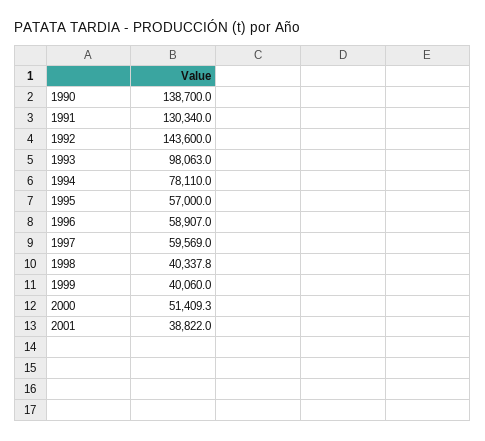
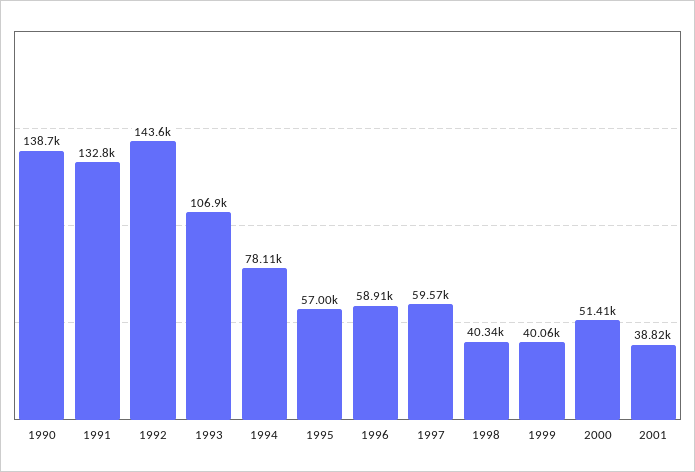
  {
    "1990": 138700,
-   "1991": 130340,
+   "1991": 132800,
    "1992": 143600,
-   "1993": 98063,
+   "1993": 106900,
    "1994": 78110,
    "1995": 57000,
    "1996": 58907,
    "1997": 59569,
    "1998": 40337.8,
    "1999": 40060,
    "2000": 51409.3,
    "2001": 38822
  }

